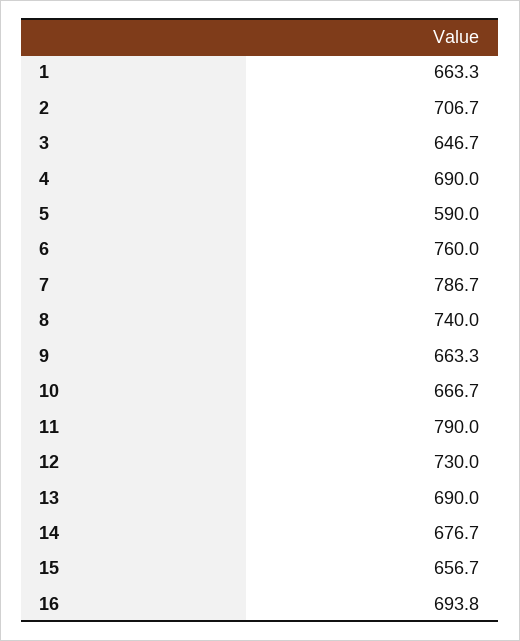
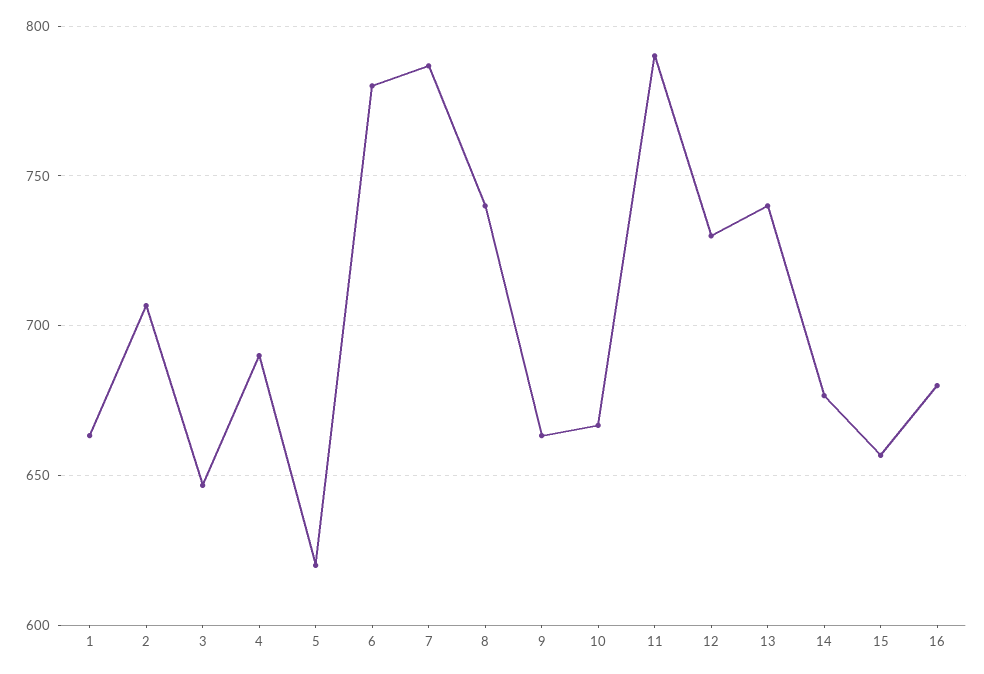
  {
    "1": 663.3,
    "2": 706.7,
    "3": 646.7,
    "4": 690,
-   "5": 590,
+   "5": 620,
-   "6": 760,
+   "6": 780,
    "7": 786.7,
    "8": 740,
    "9": 663.3,
    "10": 666.7,
    "11": 790,
    "12": 730,
-   "13": 690,
+   "13": 740,
    "14": 676.7,
    "15": 656.7,
-   "16": 693.8
+   "16": 680
  }

